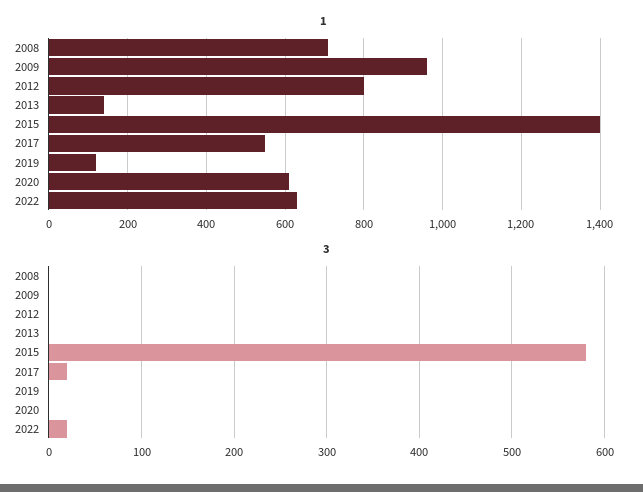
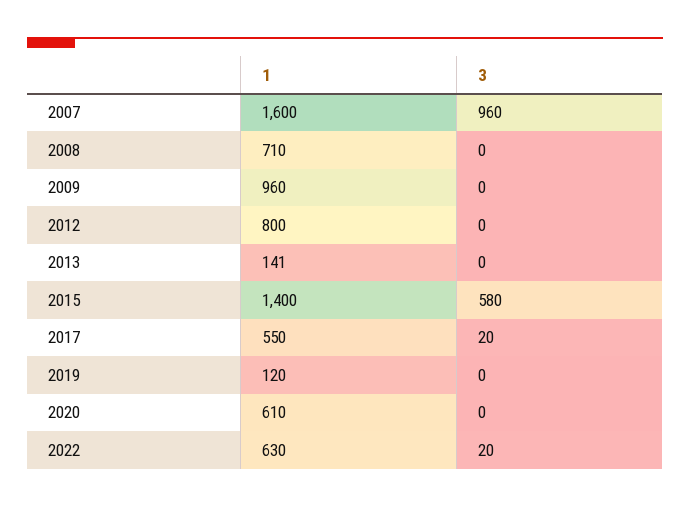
  {
    "1": {
      "2008": 710,
      "2009": 960,
      "2012": 800,
      "2013": 141,
      "2015": 1400,
      "2017": 550,
      "2019": 120,
      "2020": 610,
-     "2022": 630
+     "2022": 630,
+     "2007": 1600
    },
    "3": {
      "2008": 0,
      "2009": 0,
      "2012": 0,
      "2013": 0,
      "2015": 580,
      "2017": 20,
      "2019": 0,
      "2020": 0,
-     "2022": 20
+     "2022": 20,
+     "2007": 960
    }
  }

